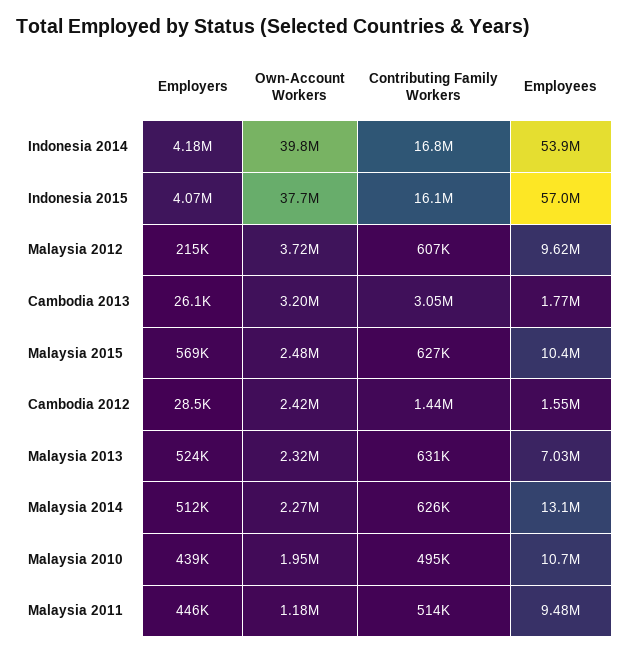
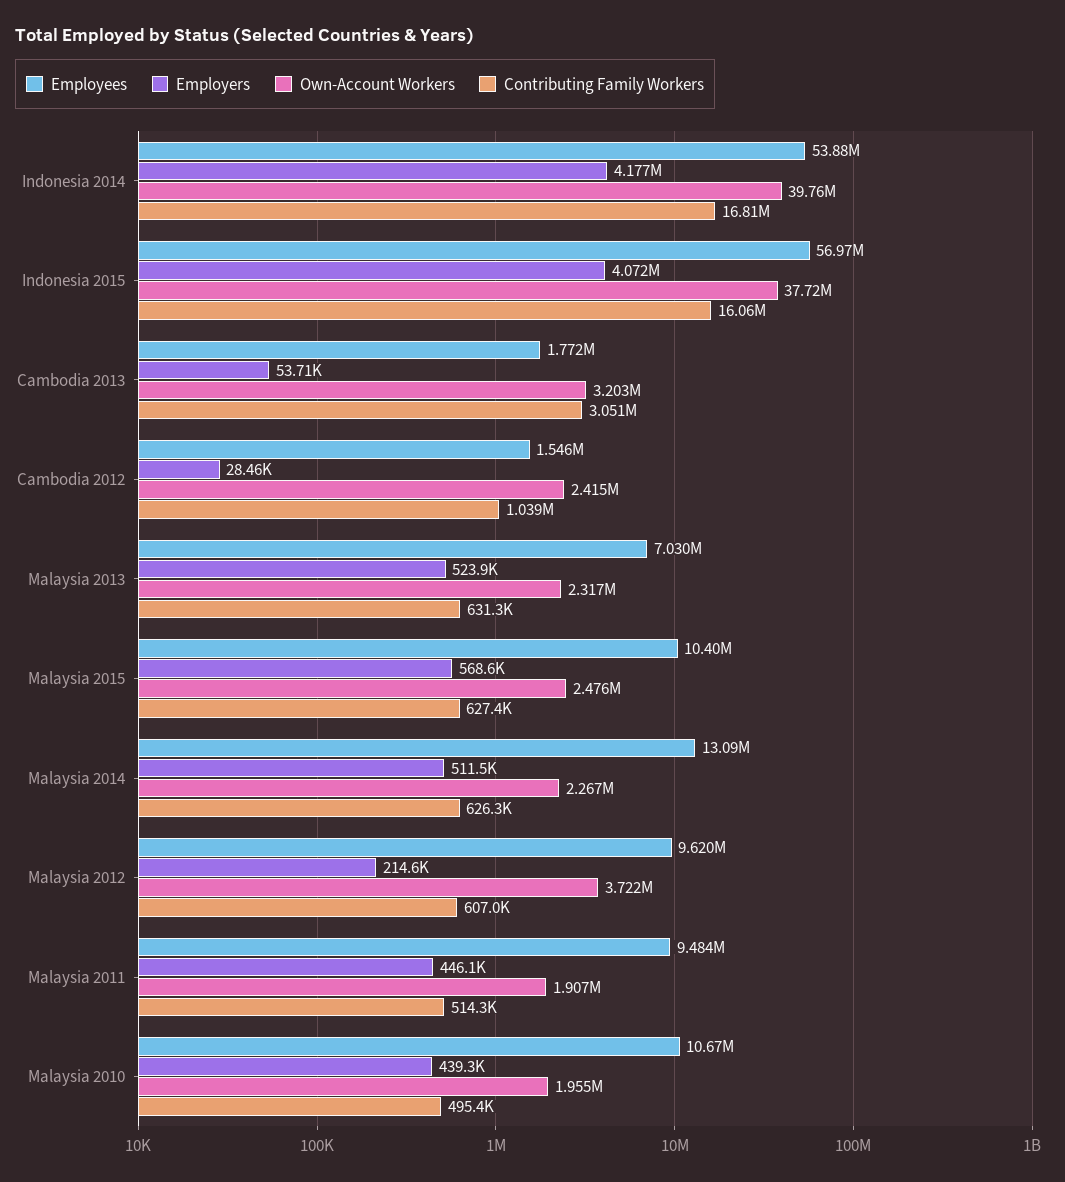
  {
    "Employers": {
      "Indonesia 2014": 4177000,
      "Indonesia 2015": 4072000,
      "Malaysia 2012": 214600,
-     "Cambodia 2013": 26100,
+     "Cambodia 2013": 53710,
      "Malaysia 2015": 568600,
      "Cambodia 2012": 28460,
      "Malaysia 2013": 523900,
      "Malaysia 2014": 511500,
      "Malaysia 2010": 439300,
      "Malaysia 2011": 446100
    },
    "Own-Account Workers": {
      "Indonesia 2014": 39760000,
      "Indonesia 2015": 37720000,
      "Malaysia 2012": 3722000,
      "Cambodia 2013": 3203000,
      "Malaysia 2015": 2476000,
      "Cambodia 2012": 2415000,
      "Malaysia 2013": 2317000,
      "Malaysia 2014": 2267000,
      "Malaysia 2010": 1955000,
-     "Malaysia 2011": 1180000
+     "Malaysia 2011": 1907000
    },
    "Contributing Family Workers": {
      "Indonesia 2014": 16810000,
      "Indonesia 2015": 16060000,
      "Malaysia 2012": 607000,
      "Cambodia 2013": 3051000,
      "Malaysia 2015": 627400,
-     "Cambodia 2012": 1440000,
+     "Cambodia 2012": 1039000,
      "Malaysia 2013": 631300,
      "Malaysia 2014": 626300,
      "Malaysia 2010": 495400,
      "Malaysia 2011": 514300
    },
    "Employees": {
      "Indonesia 2014": 53880000,
      "Indonesia 2015": 56970000,
      "Malaysia 2012": 9620000,
      "Cambodia 2013": 1772000,
      "Malaysia 2015": 10400000,
      "Cambodia 2012": 1546000,
      "Malaysia 2013": 7030000,
      "Malaysia 2014": 13090000,
      "Malaysia 2010": 10670000,
      "Malaysia 2011": 9484000
    }
  }

